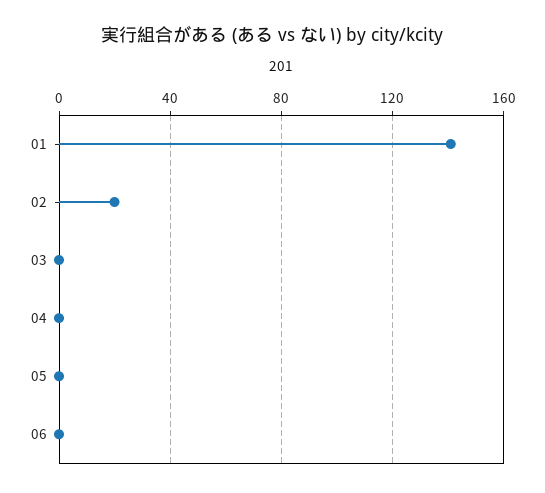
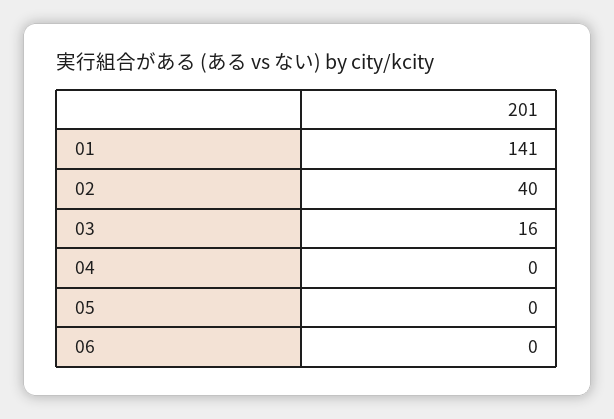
  {
    "01": 141,
-   "02": 20,
+   "02": 40,
-   "03": 0,
+   "03": 16,
    "04": 0,
    "05": 0,
    "06": 0
  }

